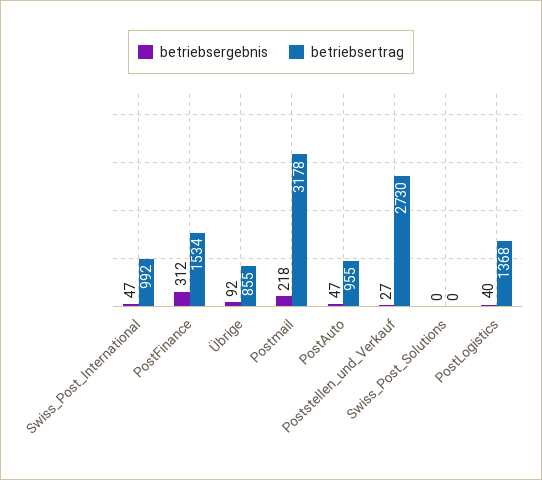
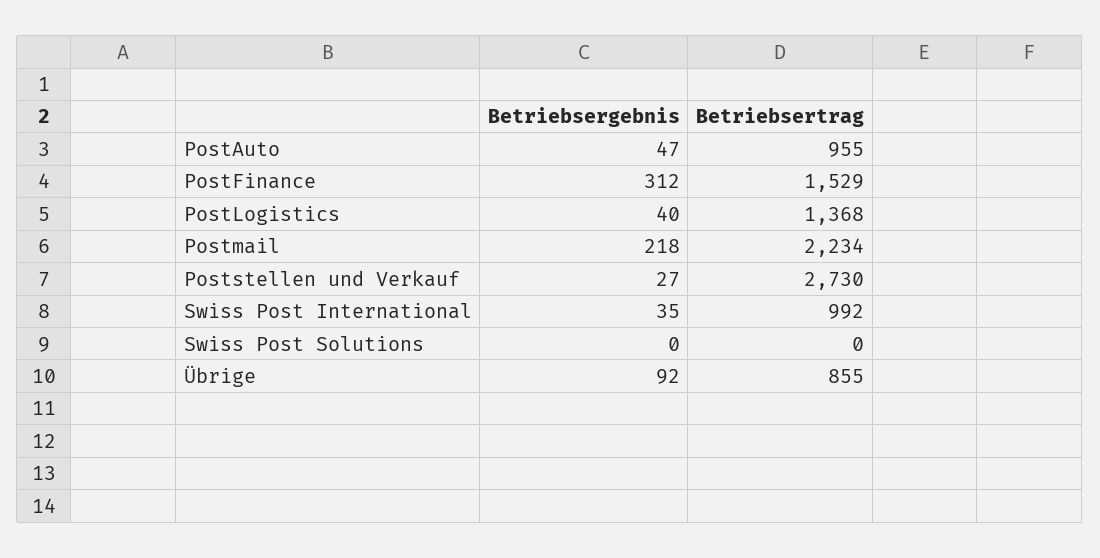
  {
    "betriebsergebnis": {
-     "Swiss_Post_International": 47,
+     "Swiss_Post_International": 35,
      "PostFinance": 312,
      "Übrige": 92,
      "Postmail": 218,
      "PostAuto": 47,
      "Poststellen_und_Verkauf": 27,
      "Swiss_Post_Solutions": 0,
      "PostLogistics": 40
    },
    "betriebsertrag": {
      "Swiss_Post_International": 992,
-     "PostFinance": 1534,
+     "PostFinance": 1529,
      "Übrige": 855,
-     "Postmail": 3178,
+     "Postmail": 2234,
      "PostAuto": 955,
      "Poststellen_und_Verkauf": 2730,
      "Swiss_Post_Solutions": 0,
      "PostLogistics": 1368
    }
  }

